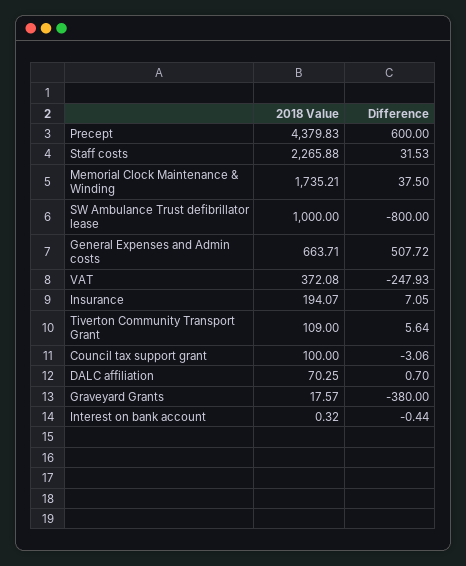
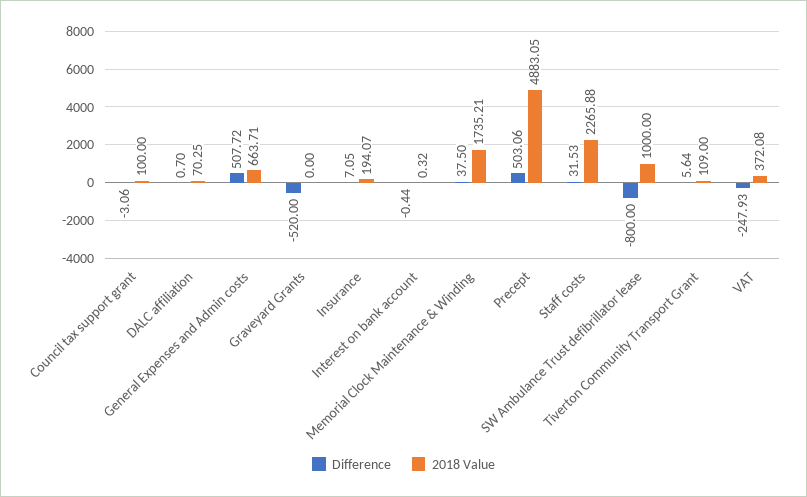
  {
    "2018 Value": {
-     "Precept": 4379.83,
+     "Precept": 4883.05,
      "Staff costs": 2265.88,
      "Memorial Clock Maintenance & Winding": 1735.21,
      "SW Ambulance Trust defibrillator lease": 1000,
      "General Expenses and Admin costs": 663.71,
      "VAT": 372.08,
      "Insurance": 194.07,
      "Tiverton Community Transport Grant": 109,
      "Council tax support grant": 100,
      "DALC affiliation": 70.25,
-     "Graveyard Grants": 17.57,
+     "Graveyard Grants": 0,
      "Interest on bank account": 0.32
    },
    "Difference": {
-     "Precept": 600,
+     "Precept": 503.06,
      "Staff costs": 31.53,
      "Memorial Clock Maintenance & Winding": 37.5,
      "SW Ambulance Trust defibrillator lease": -800,
      "General Expenses and Admin costs": 507.72,
      "VAT": -247.93,
      "Insurance": 7.05,
      "Tiverton Community Transport Grant": 5.64,
      "Council tax support grant": -3.06,
      "DALC affiliation": 0.7,
-     "Graveyard Grants": -380,
+     "Graveyard Grants": -520,
      "Interest on bank account": -0.44
    }
  }

